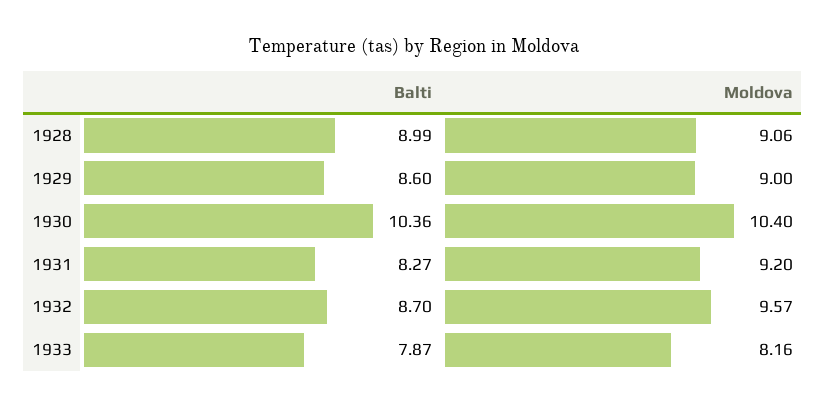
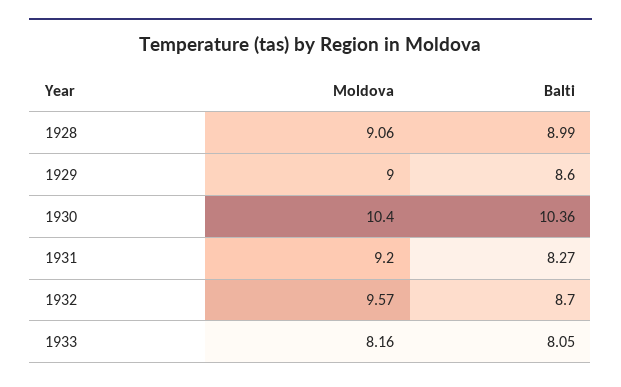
  {
    "Balti": {
      "1928": 8.99,
      "1929": 8.6,
      "1930": 10.36,
      "1931": 8.27,
      "1932": 8.7,
-     "1933": 7.87
+     "1933": 8.05
    },
    "Moldova": {
      "1928": 9.06,
      "1929": 9,
      "1930": 10.4,
      "1931": 9.2,
      "1932": 9.57,
      "1933": 8.16
    }
  }

